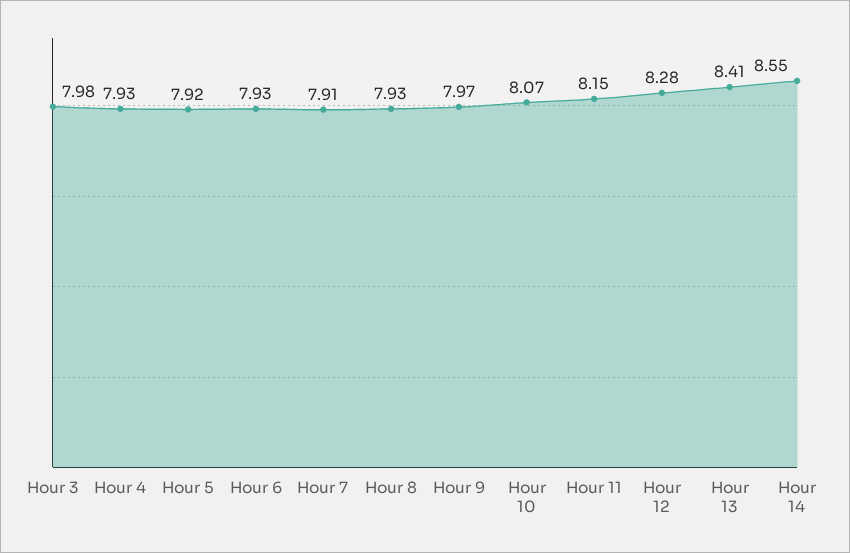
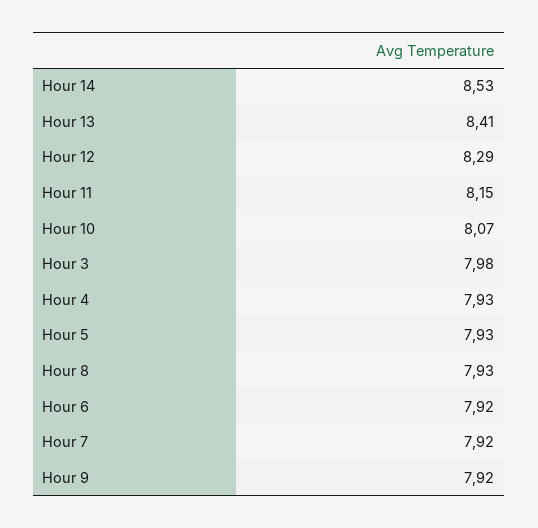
  {
    "Hour 3": 7.98,
    "Hour 4": 7.93,
-   "Hour 5": 7.92,
+   "Hour 5": 7.93,
-   "Hour 6": 7.93,
+   "Hour 6": 7.92,
-   "Hour 7": 7.91,
+   "Hour 7": 7.92,
    "Hour 8": 7.93,
-   "Hour 9": 7.97,
+   "Hour 9": 7.92,
    "Hour 10": 8.07,
    "Hour 11": 8.15,
-   "Hour 12": 8.28,
+   "Hour 12": 8.29,
    "Hour 13": 8.41,
-   "Hour 14": 8.55
+   "Hour 14": 8.53
  }

